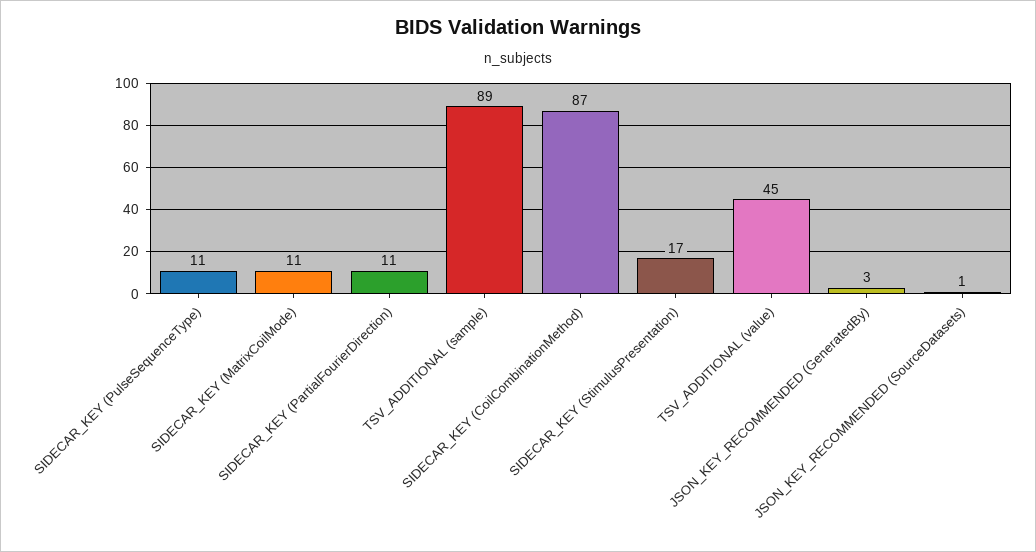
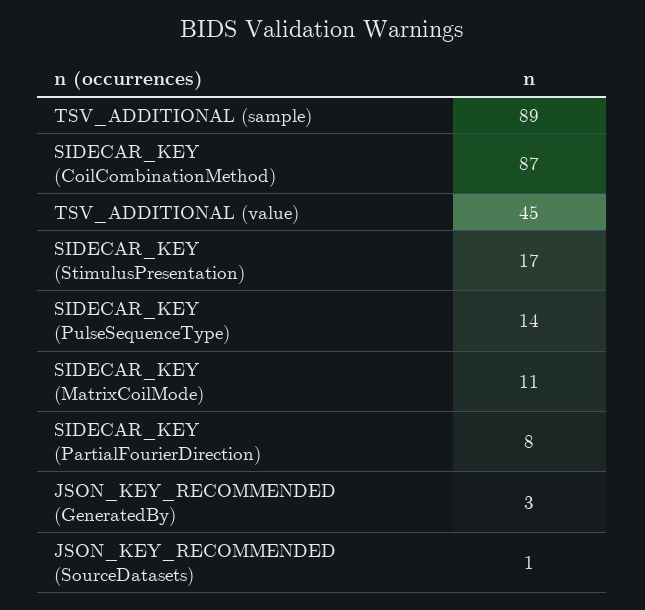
  {
-   "SIDECAR_KEY (PulseSequenceType)": 11,
+   "SIDECAR_KEY (PulseSequenceType)": 14,
    "SIDECAR_KEY (MatrixCoilMode)": 11,
-   "SIDECAR_KEY (PartialFourierDirection)": 11,
+   "SIDECAR_KEY (PartialFourierDirection)": 8,
    "TSV_ADDITIONAL (sample)": 89,
    "SIDECAR_KEY (CoilCombinationMethod)": 87,
    "SIDECAR_KEY (StimulusPresentation)": 17,
    "TSV_ADDITIONAL (value)": 45,
    "JSON_KEY_RECOMMENDED (GeneratedBy)": 3,
    "JSON_KEY_RECOMMENDED (SourceDatasets)": 1
  }

